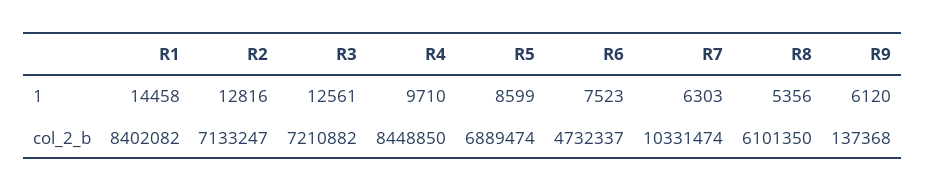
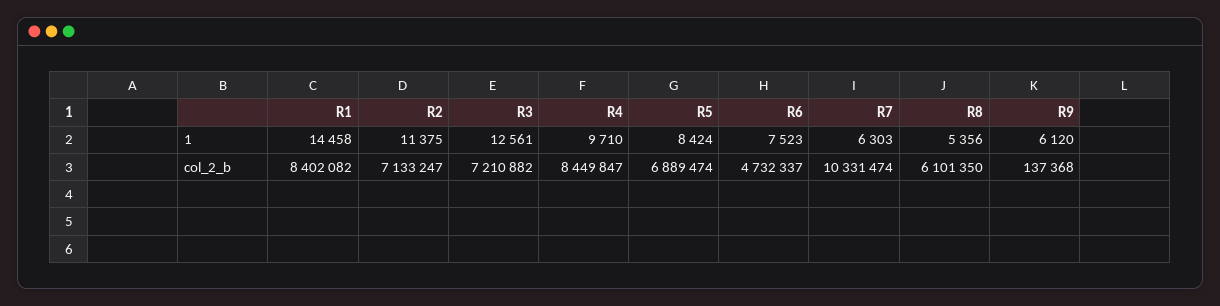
  {
    "R1": {
      "1": 14458,
      "col_2_b": 8402082
    },
    "R2": {
-     "1": 12816,
+     "1": 11375,
      "col_2_b": 7133247
    },
    "R3": {
      "1": 12561,
      "col_2_b": 7210882
    },
    "R4": {
      "1": 9710,
-     "col_2_b": 8448850
+     "col_2_b": 8449847
    },
    "R5": {
-     "1": 8599,
+     "1": 8424,
      "col_2_b": 6889474
    },
    "R6": {
      "1": 7523,
      "col_2_b": 4732337
    },
    "R7": {
      "1": 6303,
      "col_2_b": 10331474
    },
    "R8": {
      "1": 5356,
      "col_2_b": 6101350
    },
    "R9": {
      "1": 6120,
      "col_2_b": 137368
    }
  }

